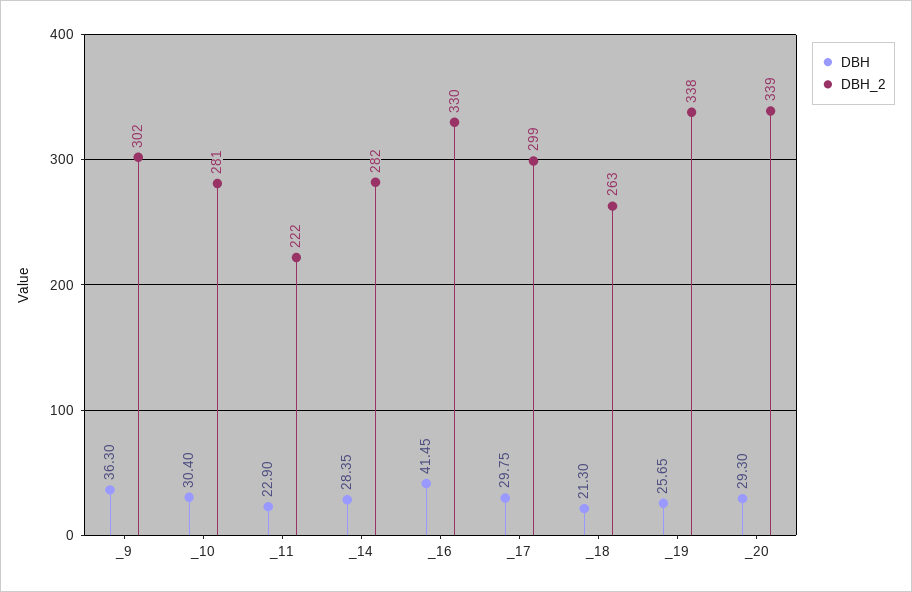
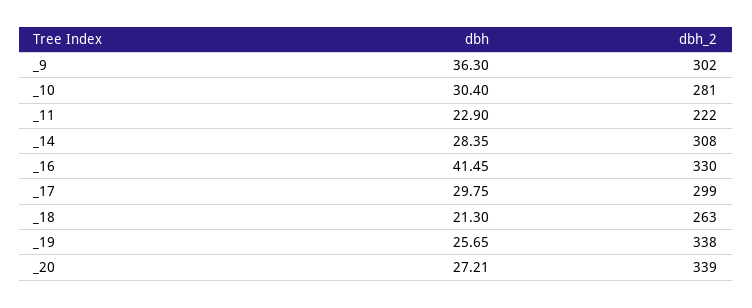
  {
    "DBH": {
      "_9": 36.3,
      "_10": 30.4,
      "_11": 22.9,
      "_14": 28.35,
      "_16": 41.45,
      "_17": 29.75,
      "_18": 21.3,
      "_19": 25.65,
-     "_20": 29.3
+     "_20": 27.21
    },
    "DBH_2": {
      "_9": 302,
      "_10": 281,
      "_11": 222,
-     "_14": 282,
+     "_14": 308,
      "_16": 330,
      "_17": 299,
      "_18": 263,
      "_19": 338,
      "_20": 339
    }
  }

